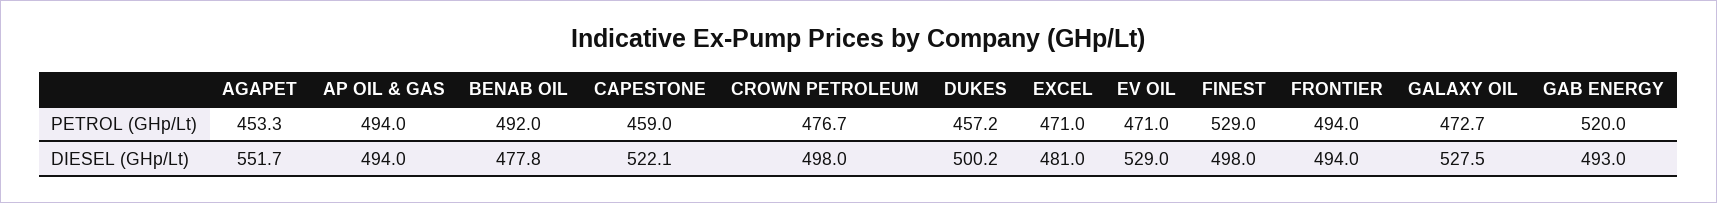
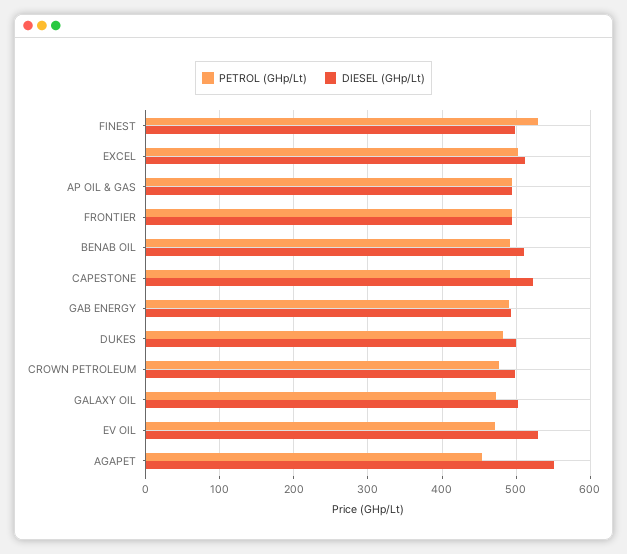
  {
    "PETROL (GHp/Lt)": {
      "AGAPET": 453.3,
      "AP OIL & GAS": 494,
      "BENAB OIL": 492,
-     "CAPESTONE": 459,
+     "CAPESTONE": 490,
      "CROWN PETROLEUM": 476.7,
-     "DUKES": 457.2,
+     "DUKES": 480,
-     "EXCEL": 471,
+     "EXCEL": 500,
      "EV OIL": 471,
      "FINEST": 529,
      "FRONTIER": 494,
      "GALAXY OIL": 472.7,
-     "GAB ENERGY": 520
+     "GAB ENERGY": 490
    },
    "DIESEL (GHp/Lt)": {
      "AGAPET": 551.7,
      "AP OIL & GAS": 494,
-     "BENAB OIL": 477.8,
+     "BENAB OIL": 510,
      "CAPESTONE": 522.1,
      "CROWN PETROLEUM": 498,
      "DUKES": 500.2,
-     "EXCEL": 481,
+     "EXCEL": 510,
      "EV OIL": 529,
      "FINEST": 498,
      "FRONTIER": 494,
-     "GALAXY OIL": 527.5,
+     "GALAXY OIL": 500,
      "GAB ENERGY": 493
    }
  }

